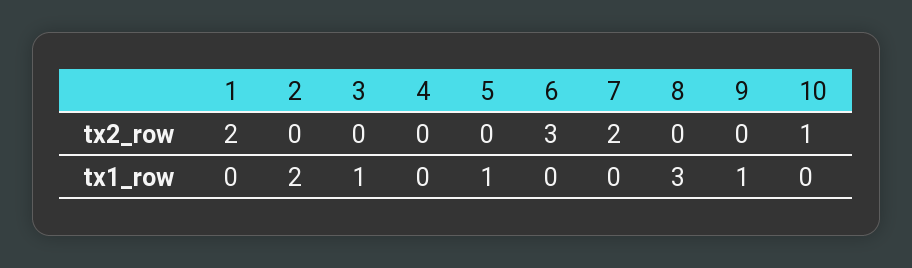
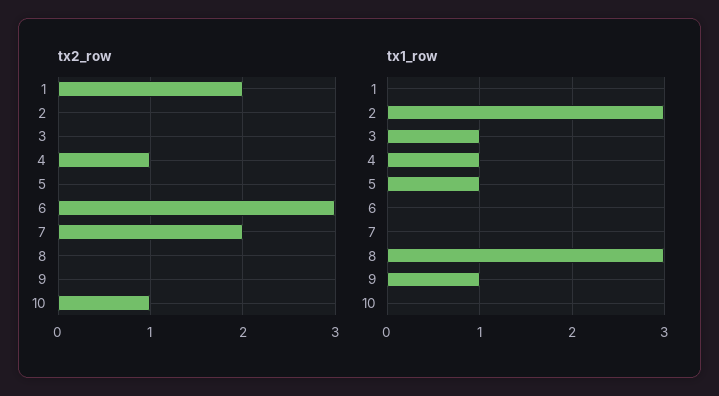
  {
    "tx2_row": {
      "1": 2,
      "2": 0,
      "3": 0,
-     "4": 0,
+     "4": 1,
      "5": 0,
      "6": 3,
      "7": 2,
      "8": 0,
      "9": 0,
      "10": 1
    },
    "tx1_row": {
      "1": 0,
-     "2": 2,
+     "2": 3,
      "3": 1,
-     "4": 0,
+     "4": 1,
      "5": 1,
      "6": 0,
      "7": 0,
      "8": 3,
      "9": 1,
      "10": 0
    }
  }

